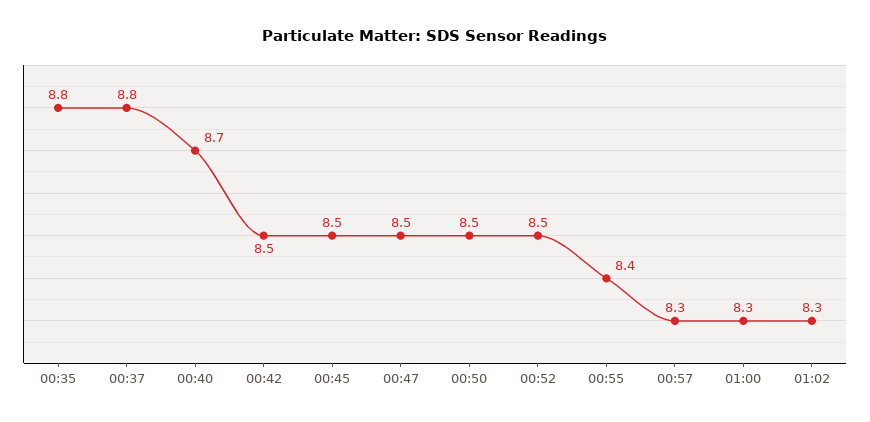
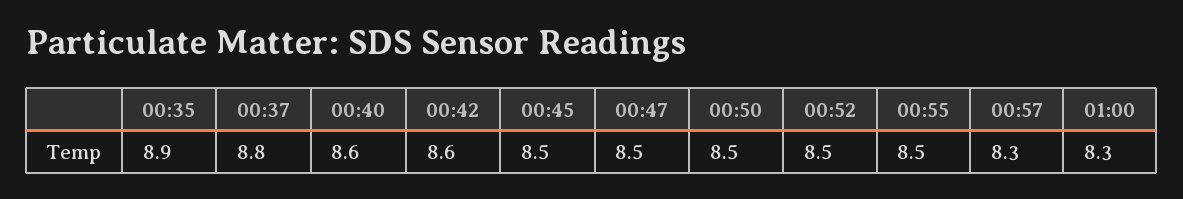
  {
-   "00:35": 8.8,
+   "00:35": 8.9,
    "00:37": 8.8,
-   "00:40": 8.7,
+   "00:40": 8.6,
-   "00:42": 8.5,
+   "00:42": 8.6,
    "00:45": 8.5,
    "00:47": 8.5,
    "00:50": 8.5,
    "00:52": 8.5,
-   "00:55": 8.4,
+   "00:55": 8.5,
    "00:57": 8.3,
-   "01:00": 8.3,
+   "01:00": 8.3
-   "01:02": 8.3
  }

